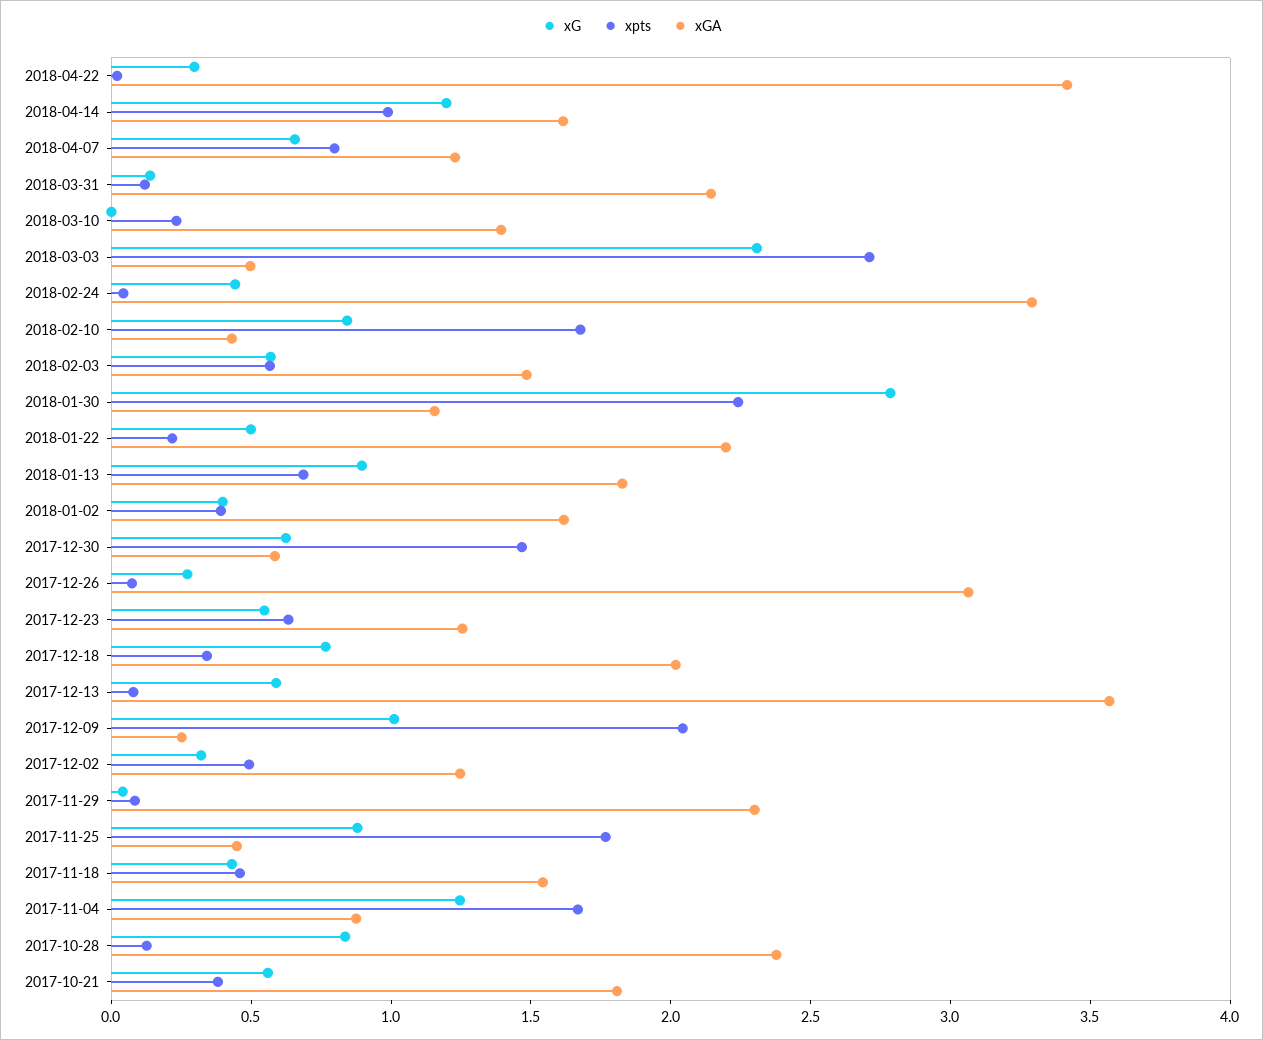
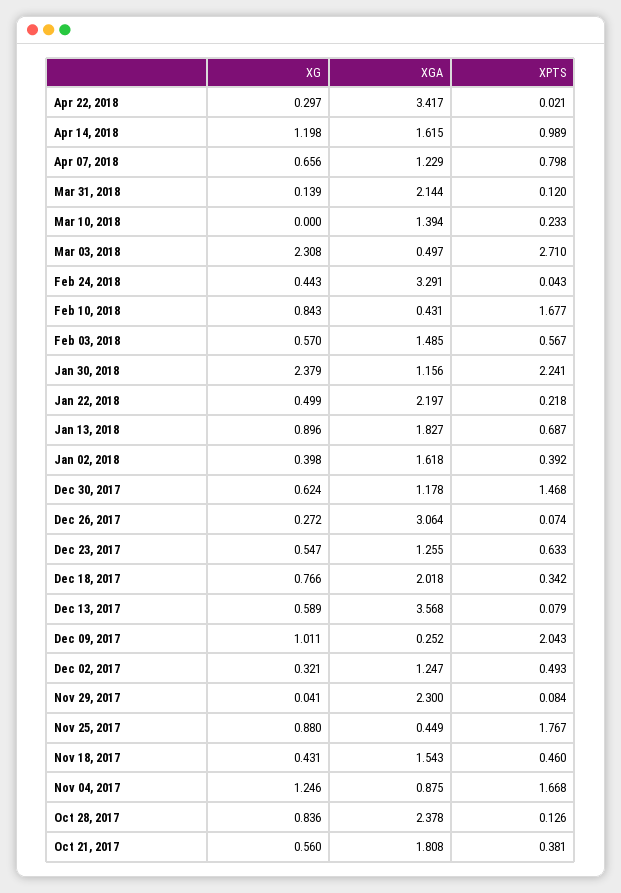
  {
    "xG": {
      "2018-04-22": 0.297,
      "2018-04-14": 1.198,
      "2018-04-07": 0.656,
      "2018-03-31": 0.139,
      "2018-03-10": 0,
      "2018-03-03": 2.308,
      "2018-02-24": 0.443,
      "2018-02-10": 0.843,
      "2018-02-03": 0.57,
-     "2018-01-30": 2.8,
+     "2018-01-30": 2.379,
      "2018-01-22": 0.499,
      "2018-01-13": 0.896,
      "2018-01-02": 0.398,
      "2017-12-30": 0.624,
      "2017-12-26": 0.272,
      "2017-12-23": 0.547,
      "2017-12-18": 0.766,
      "2017-12-13": 0.589,
      "2017-12-09": 1.011,
      "2017-12-02": 0.321,
      "2017-11-29": 0.041,
      "2017-11-25": 0.88,
      "2017-11-18": 0.431,
      "2017-11-04": 1.246,
      "2017-10-28": 0.836,
      "2017-10-21": 0.56
    },
    "xpts": {
      "2018-04-22": 0.021,
      "2018-04-14": 0.989,
      "2018-04-07": 0.798,
      "2018-03-31": 0.12,
      "2018-03-10": 0.233,
      "2018-03-03": 2.71,
      "2018-02-24": 0.043,
      "2018-02-10": 1.677,
      "2018-02-03": 0.567,
      "2018-01-30": 2.241,
      "2018-01-22": 0.218,
      "2018-01-13": 0.687,
      "2018-01-02": 0.392,
      "2017-12-30": 1.468,
      "2017-12-26": 0.074,
      "2017-12-23": 0.633,
      "2017-12-18": 0.342,
      "2017-12-13": 0.079,
      "2017-12-09": 2.043,
      "2017-12-02": 0.493,
      "2017-11-29": 0.084,
      "2017-11-25": 1.767,
      "2017-11-18": 0.46,
      "2017-11-04": 1.668,
      "2017-10-28": 0.126,
      "2017-10-21": 0.381
    },
    "xGA": {
      "2018-04-22": 3.417,
      "2018-04-14": 1.615,
      "2018-04-07": 1.229,
      "2018-03-31": 2.144,
      "2018-03-10": 1.394,
      "2018-03-03": 0.497,
      "2018-02-24": 3.291,
      "2018-02-10": 0.431,
      "2018-02-03": 1.485,
      "2018-01-30": 1.156,
      "2018-01-22": 2.197,
      "2018-01-13": 1.827,
      "2018-01-02": 1.618,
-     "2017-12-30": 0.6,
+     "2017-12-30": 1.178,
      "2017-12-26": 3.064,
      "2017-12-23": 1.255,
      "2017-12-18": 2.018,
      "2017-12-13": 3.568,
      "2017-12-09": 0.252,
      "2017-12-02": 1.247,
      "2017-11-29": 2.3,
      "2017-11-25": 0.449,
      "2017-11-18": 1.543,
      "2017-11-04": 0.875,
      "2017-10-28": 2.378,
      "2017-10-21": 1.808
    }
  }

